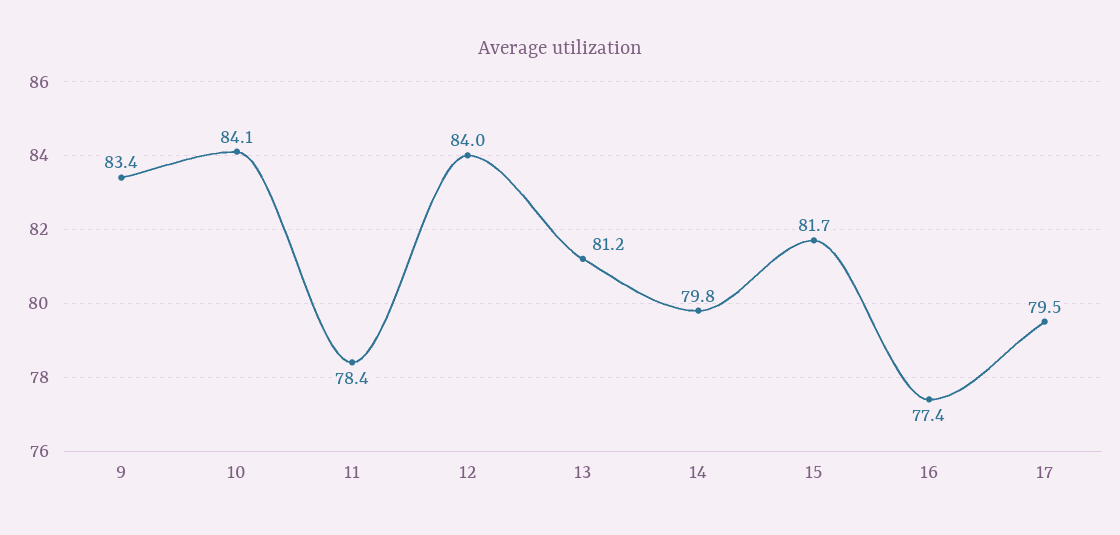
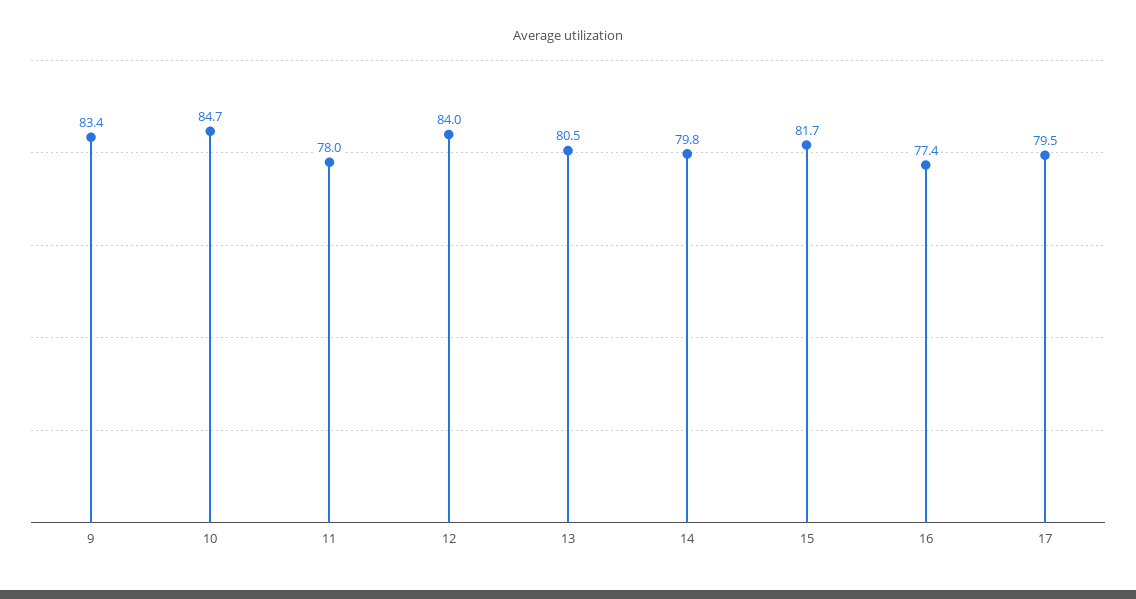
  {
    "9": 83.4,
-   "10": 84.1,
+   "10": 84.7,
-   "11": 78.4,
+   "11": 78,
    "12": 84,
-   "13": 81.2,
+   "13": 80.5,
    "14": 79.8,
    "15": 81.7,
    "16": 77.4,
    "17": 79.5
  }

